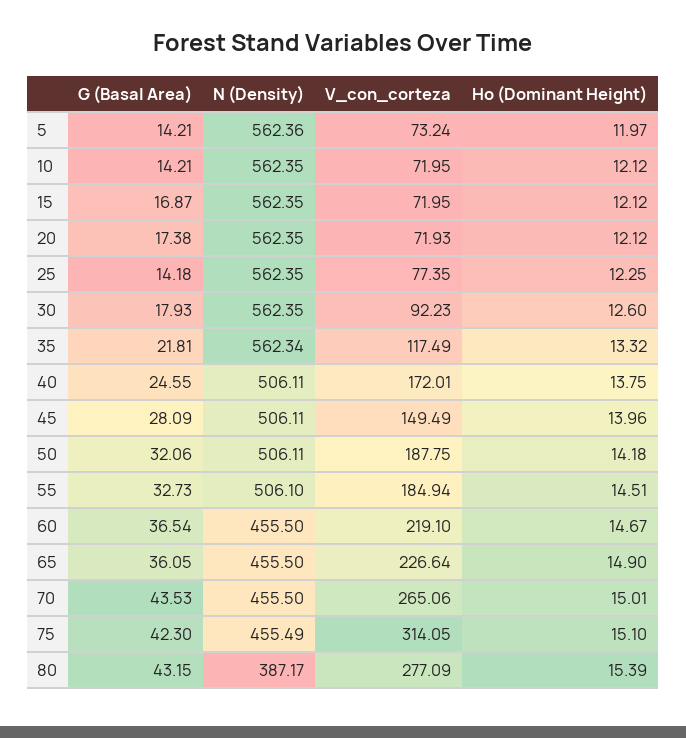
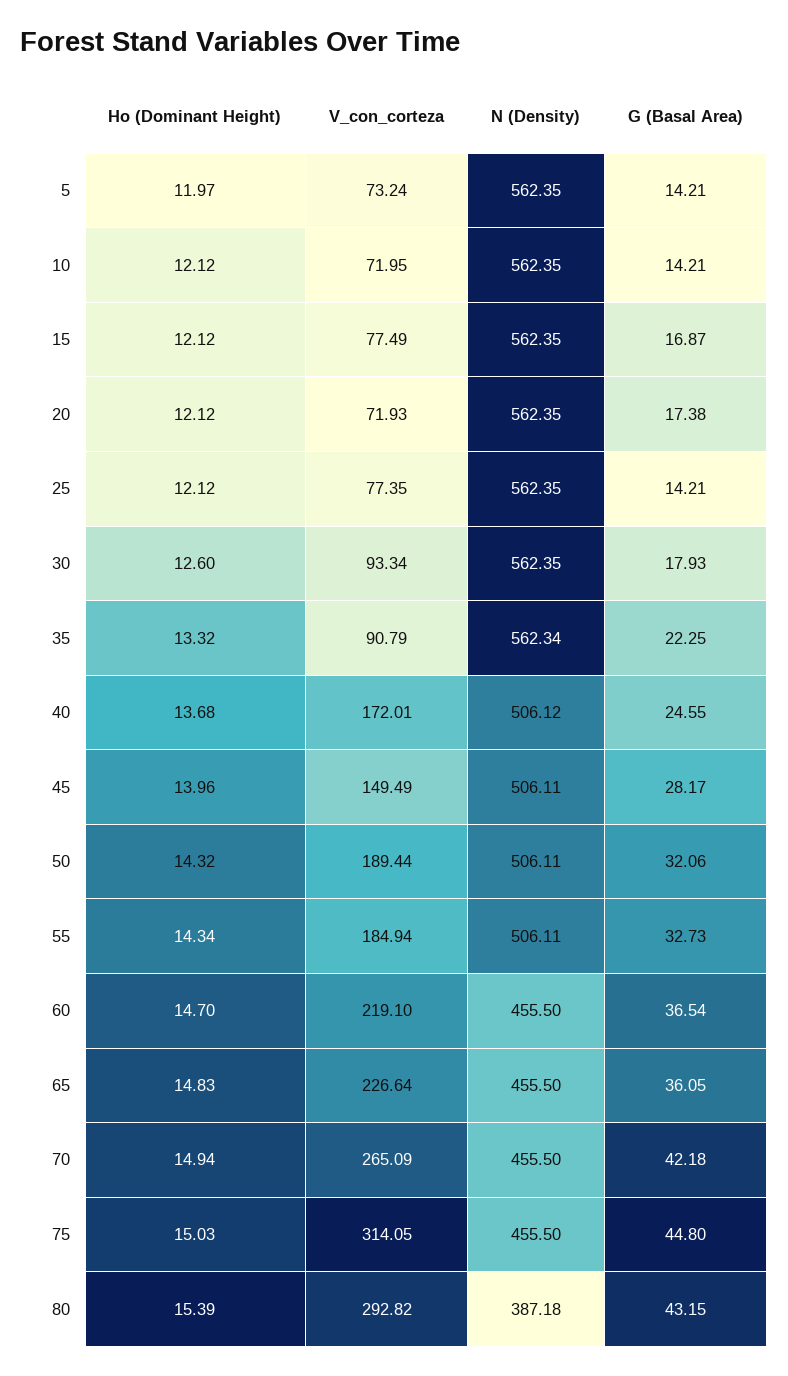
  {
    "G (Basal Area)": {
      "5": 14.21,
      "10": 14.21,
      "15": 16.87,
      "20": 17.38,
-     "25": 14.18,
+     "25": 14.21,
      "30": 17.93,
-     "35": 21.81,
+     "35": 22.25,
      "40": 24.55,
-     "45": 28.09,
+     "45": 28.17,
      "50": 32.06,
      "55": 32.73,
      "60": 36.54,
      "65": 36.05,
-     "70": 43.53,
+     "70": 42.18,
-     "75": 42.3,
+     "75": 44.8,
      "80": 43.15
    },
    "N (Density)": {
-     "5": 562.36,
+     "5": 562.35,
      "10": 562.35,
      "15": 562.35,
      "20": 562.35,
      "25": 562.35,
      "30": 562.35,
      "35": 562.34,
-     "40": 506.11,
+     "40": 506.12,
      "45": 506.11,
      "50": 506.11,
-     "55": 506.1,
+     "55": 506.11,
      "60": 455.5,
      "65": 455.5,
      "70": 455.5,
-     "75": 455.49,
+     "75": 455.5,
-     "80": 387.17
+     "80": 387.18
    },
    "V_con_corteza": {
      "5": 73.24,
      "10": 71.95,
-     "15": 71.95,
+     "15": 77.49,
      "20": 71.93,
      "25": 77.35,
-     "30": 92.23,
+     "30": 93.34,
-     "35": 117.49,
+     "35": 90.79,
      "40": 172.01,
      "45": 149.49,
-     "50": 187.75,
+     "50": 189.44,
      "55": 184.94,
      "60": 219.1,
      "65": 226.64,
-     "70": 265.06,
+     "70": 265.09,
      "75": 314.05,
-     "80": 277.09
+     "80": 292.82
    },
    "Ho (Dominant Height)": {
      "5": 11.97,
      "10": 12.12,
      "15": 12.12,
      "20": 12.12,
-     "25": 12.25,
+     "25": 12.12,
      "30": 12.6,
      "35": 13.32,
-     "40": 13.75,
+     "40": 13.68,
      "45": 13.96,
-     "50": 14.18,
+     "50": 14.32,
-     "55": 14.51,
+     "55": 14.34,
-     "60": 14.67,
+     "60": 14.7,
-     "65": 14.9,
+     "65": 14.83,
-     "70": 15.01,
+     "70": 14.94,
-     "75": 15.1,
+     "75": 15.03,
      "80": 15.39
    }
  }

